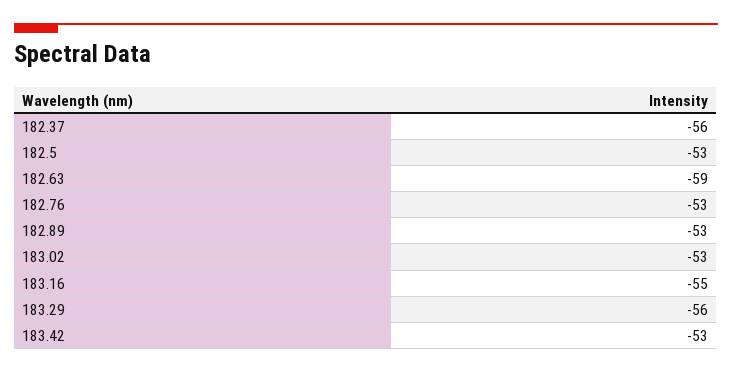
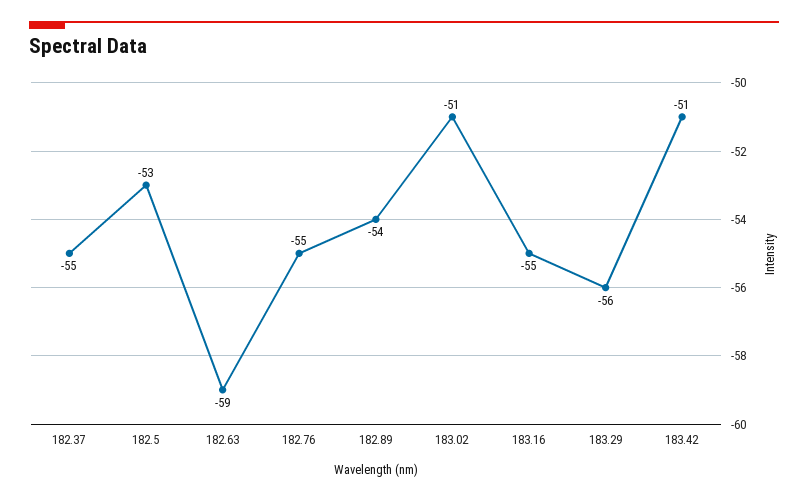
  {
-   "182.37": -56,
+   "182.37": -55,
    "182.5": -53,
    "182.63": -59,
-   "182.76": -53,
+   "182.76": -55,
-   "182.89": -53,
+   "182.89": -54,
-   "183.02": -53,
+   "183.02": -51,
    "183.16": -55,
    "183.29": -56,
-   "183.42": -53
+   "183.42": -51
  }

